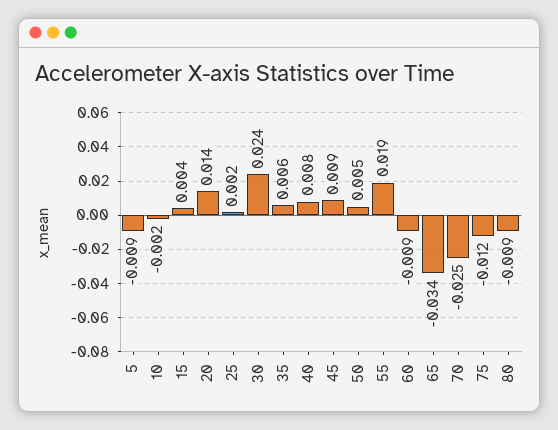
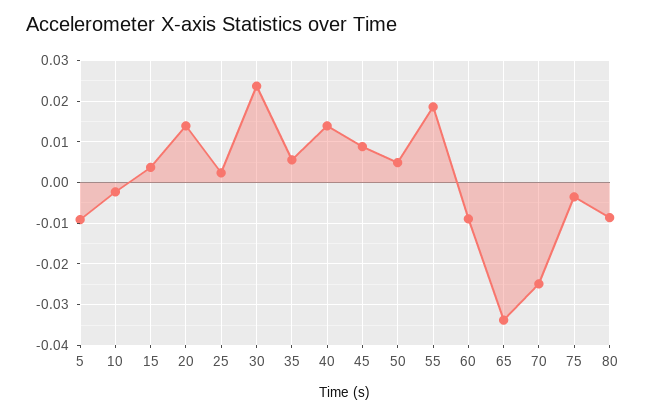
  {
    "5": -0.009,
    "10": -0.002,
    "15": 0.004,
    "20": 0.014,
    "25": 0.002,
    "30": 0.024,
    "35": 0.006,
-   "40": 0.008,
+   "40": 0.014,
    "45": 0.009,
    "50": 0.005,
    "55": 0.019,
    "60": -0.009,
    "65": -0.034,
    "70": -0.025,
-   "75": -0.012,
+   "75": -0.004,
    "80": -0.009
  }

